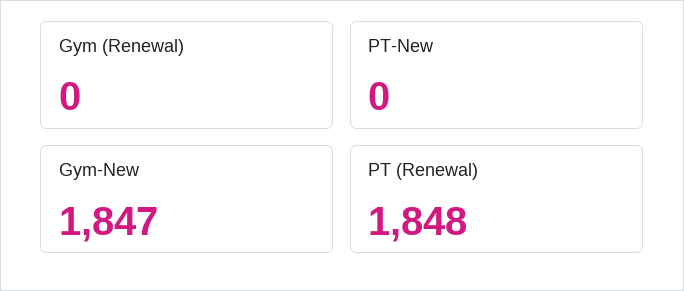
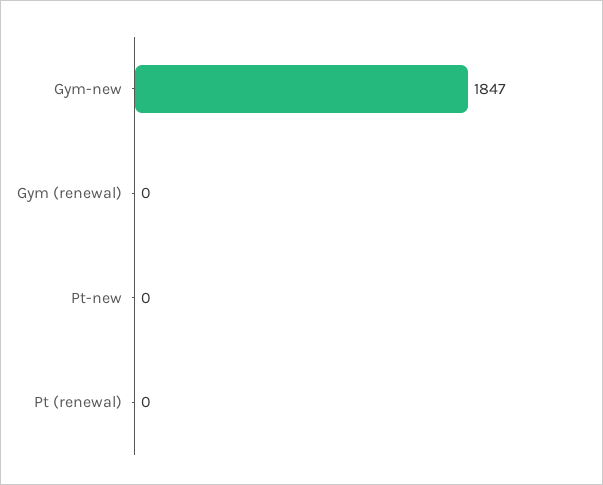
  {
    "Gym (Renewal)": 0,
    "PT-New": 0,
    "Gym-New": 1847,
-   "PT (Renewal)": 1848
+   "PT (Renewal)": 0
  }

